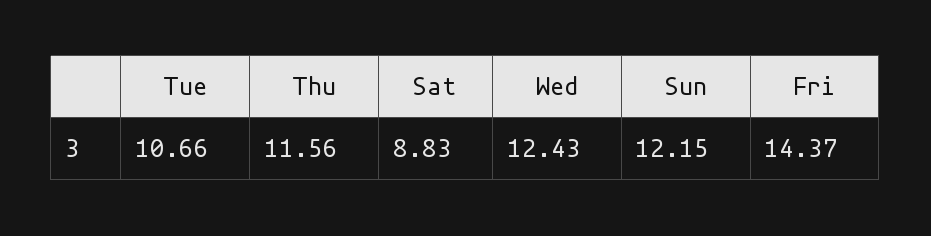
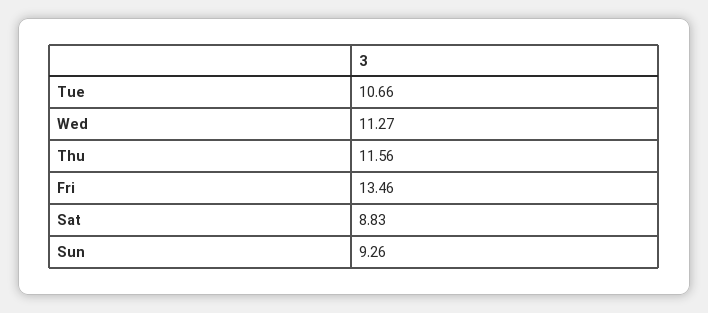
  {
    "Tue": 10.66,
    "Thu": 11.56,
    "Sat": 8.83,
-   "Wed": 12.43,
+   "Wed": 11.27,
-   "Sun": 12.15,
+   "Sun": 9.26,
-   "Fri": 14.37
+   "Fri": 13.46
  }

